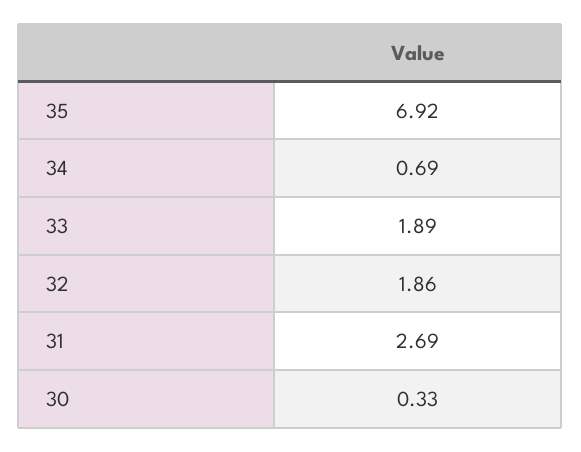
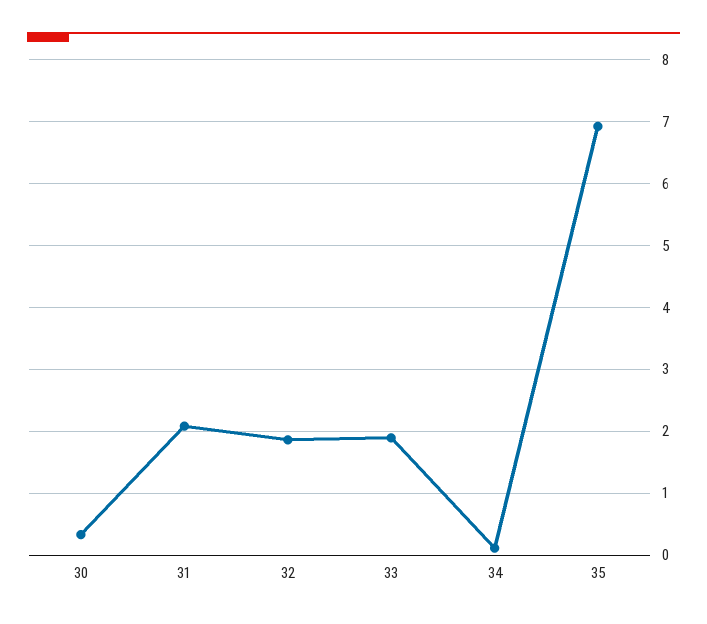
  {
    "35": 6.92,
-   "34": 0.69,
+   "34": 0.1,
    "33": 1.89,
    "32": 1.86,
-   "31": 2.69,
+   "31": 2.1,
    "30": 0.33
  }

